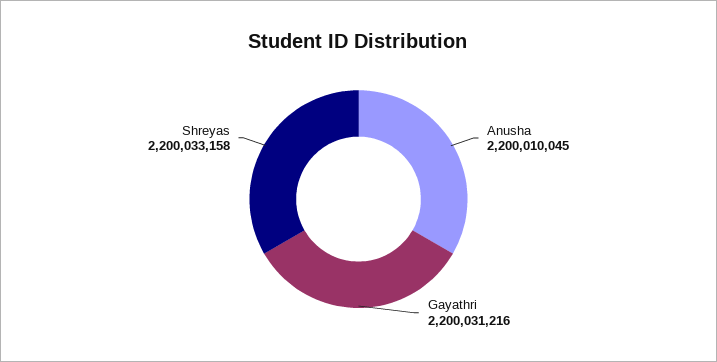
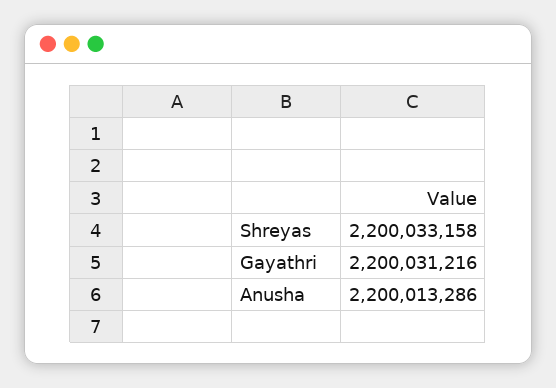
  {
-   "Anusha": 2200010045,
+   "Anusha": 2200013286,
    "Gayathri": 2200031216,
    "Shreyas": 2200033158
  }

